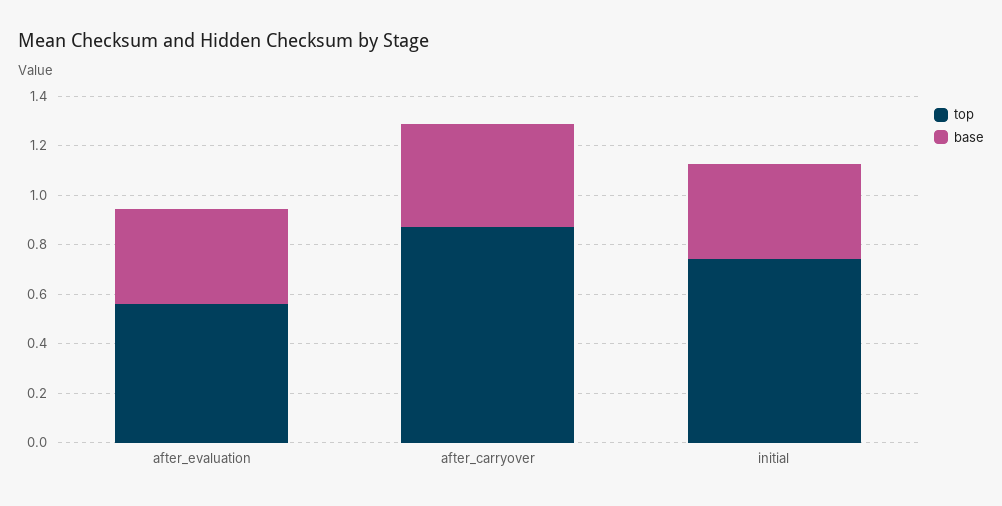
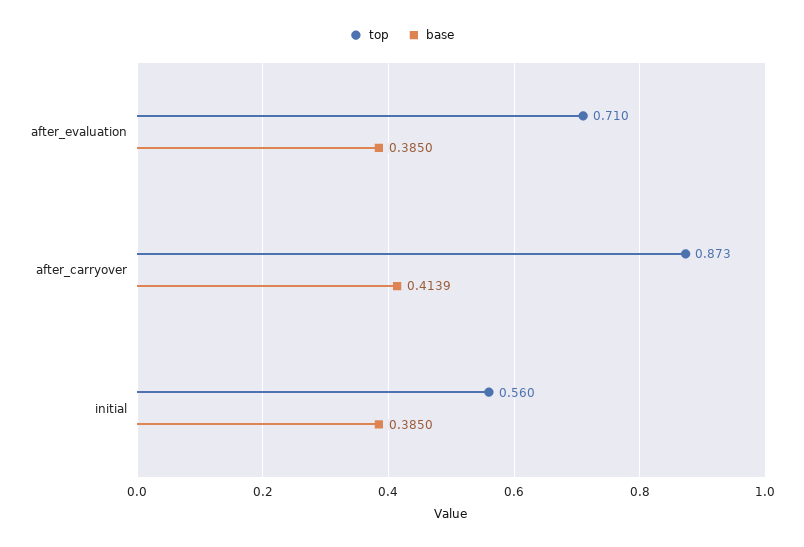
  {
    "top": {
-     "after_evaluation": 0.55,
+     "after_evaluation": 0.71,
      "after_carryover": 0.873,
-     "initial": 0.75
+     "initial": 0.56
    },
    "base": {
      "after_evaluation": 0.385,
      "after_carryover": 0.4139,
      "initial": 0.385
    }
  }

